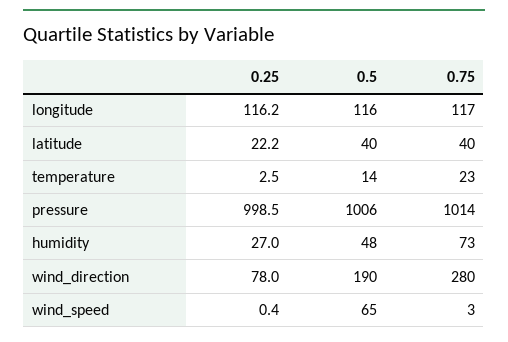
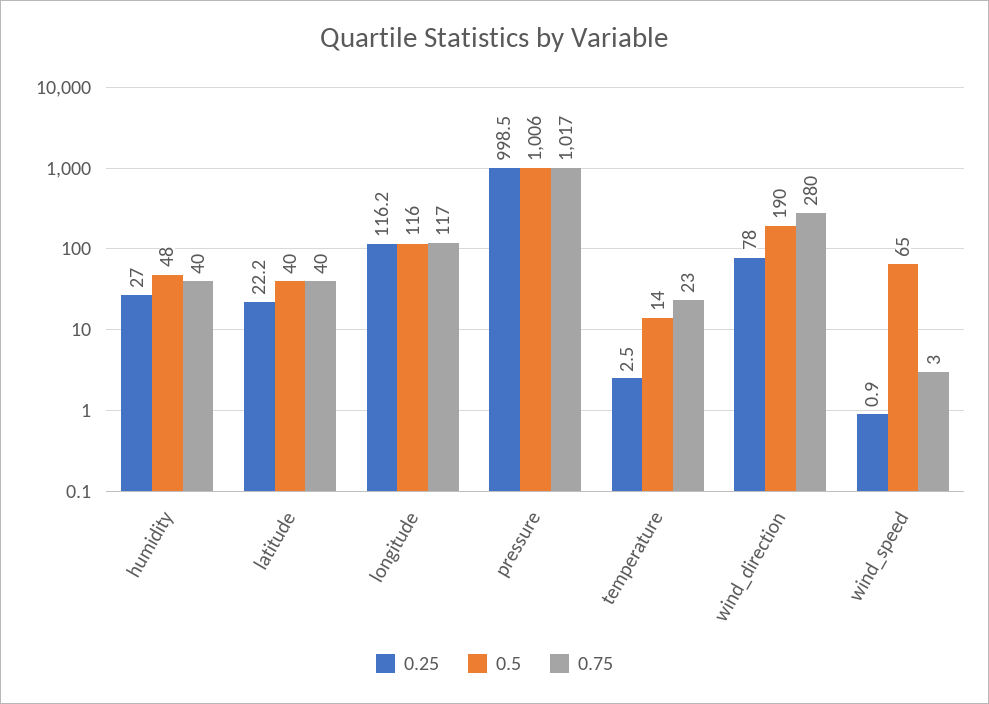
  {
    "0.25": {
      "longitude": 116.2,
      "latitude": 22.2,
      "temperature": 2.5,
      "pressure": 998.5,
      "humidity": 27,
      "wind_direction": 78,
-     "wind_speed": 0.4
+     "wind_speed": 0.9
    },
    "0.5": {
      "longitude": 116,
      "latitude": 40,
      "temperature": 14,
      "pressure": 1006,
      "humidity": 48,
      "wind_direction": 190,
      "wind_speed": 65
    },
    "0.75": {
      "longitude": 117,
      "latitude": 40,
      "temperature": 23,
-     "pressure": 1014,
+     "pressure": 1017,
-     "humidity": 73,
+     "humidity": 40,
      "wind_direction": 280,
      "wind_speed": 3
    }
  }

